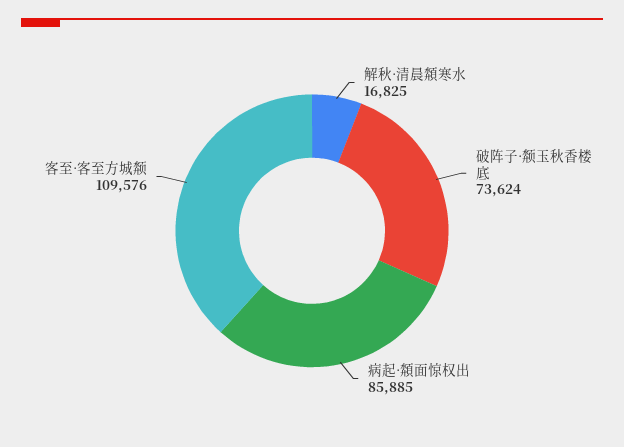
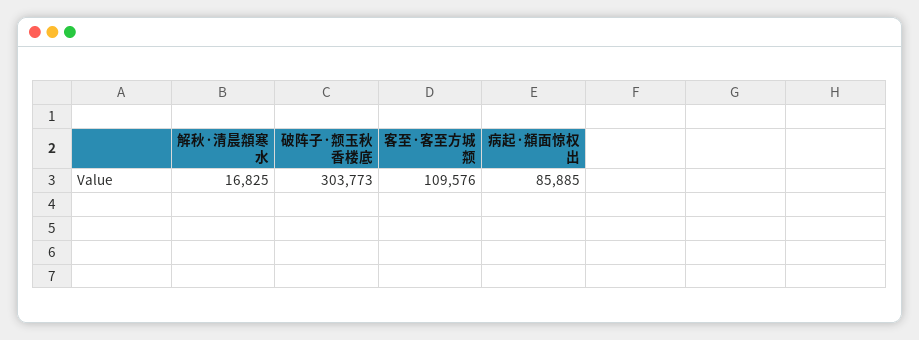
  {
    "解秋·清晨頮寒水": 16825,
-   "破阵子·颒玉秋香楼底": 73624,
+   "破阵子·颒玉秋香楼底": 303773,
    "病起·頮面惊权出": 85885,
    "客至·客至方城颒": 109576
  }

